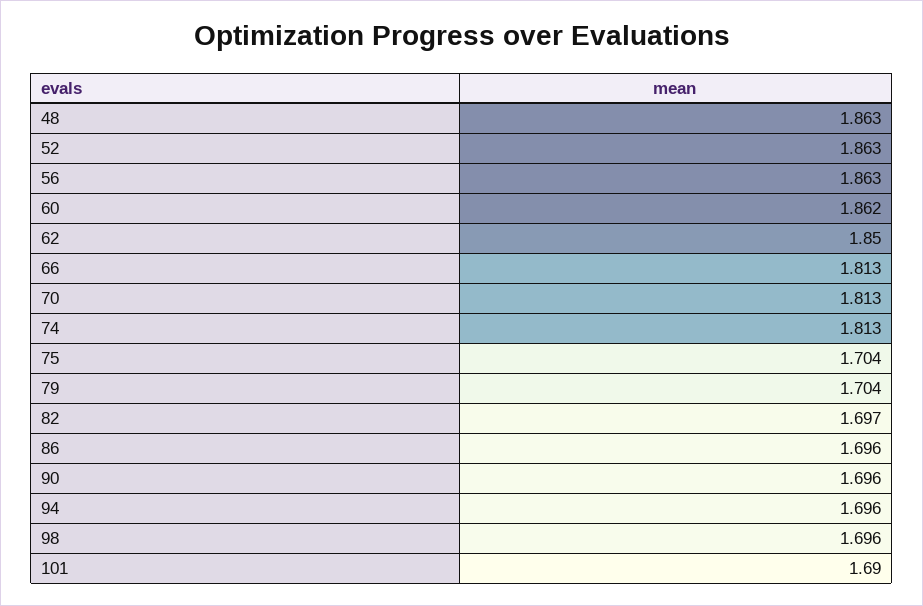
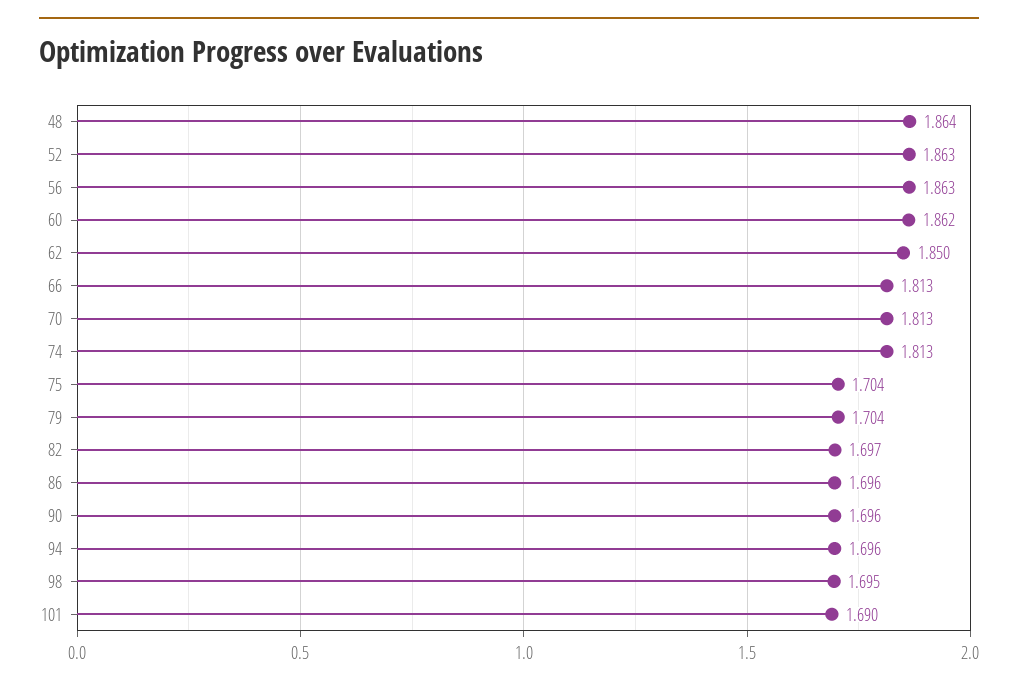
  {
-   "48": 1.863,
+   "48": 1.864,
    "52": 1.863,
    "56": 1.863,
    "60": 1.862,
    "62": 1.85,
    "66": 1.813,
    "70": 1.813,
    "74": 1.813,
    "75": 1.704,
    "79": 1.704,
    "82": 1.697,
    "86": 1.696,
    "90": 1.696,
    "94": 1.696,
-   "98": 1.696,
+   "98": 1.695,
    "101": 1.69
  }

